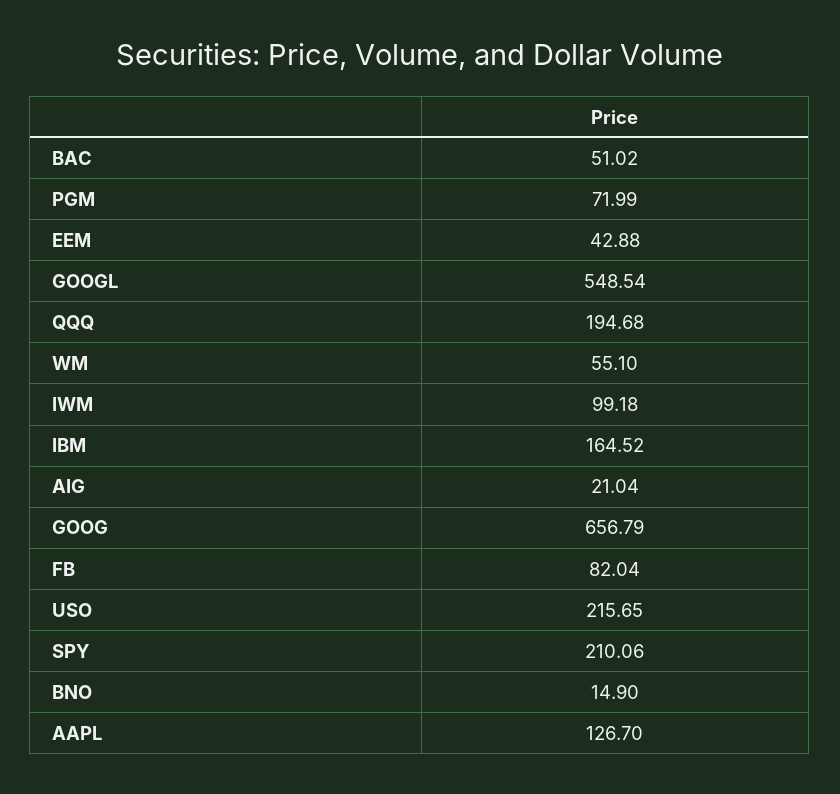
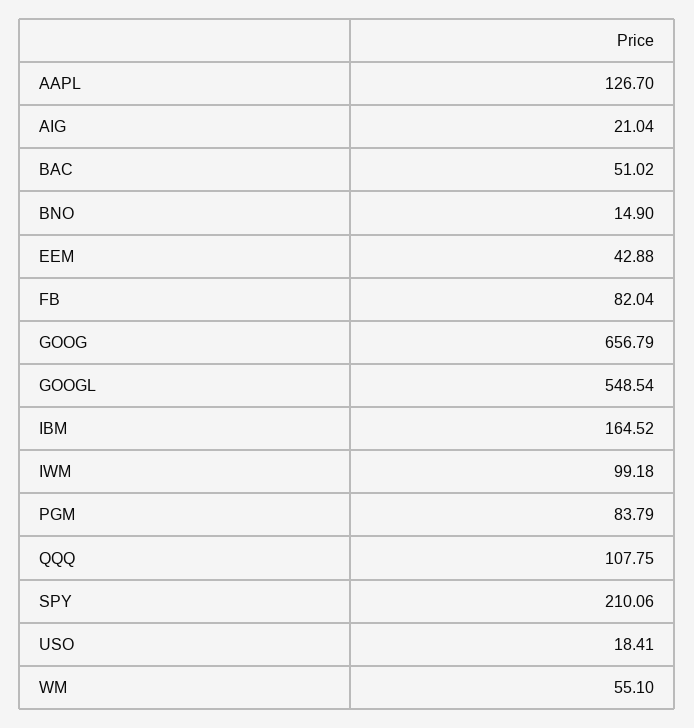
  {
    "BAC": 51.02,
-   "PGM": 71.99,
+   "PGM": 83.79,
    "EEM": 42.88,
    "GOOGL": 548.54,
-   "QQQ": 194.68,
+   "QQQ": 107.75,
    "WM": 55.1,
    "IWM": 99.18,
    "IBM": 164.52,
    "AIG": 21.04,
    "GOOG": 656.79,
    "FB": 82.04,
-   "USO": 215.65,
+   "USO": 18.41,
    "SPY": 210.06,
    "BNO": 14.9,
    "AAPL": 126.7
  }

